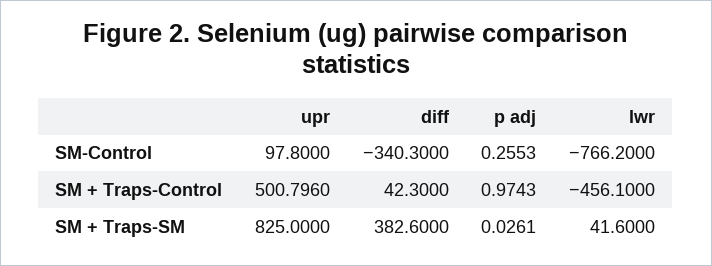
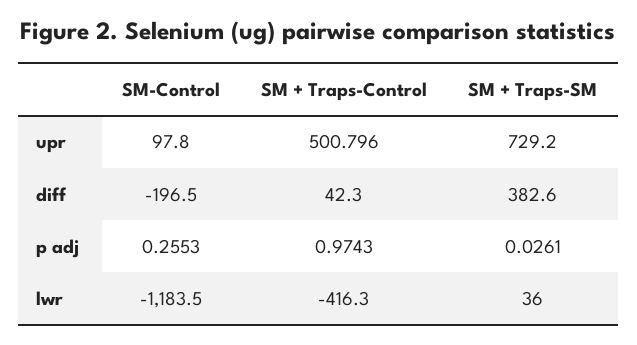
  {
    "upr": {
      "SM-Control": 97.8,
      "SM + Traps-Control": 500.796,
-     "SM + Traps-SM": 825
+     "SM + Traps-SM": 729.2
    },
    "diff": {
-     "SM-Control": -340.3,
+     "SM-Control": -196.5,
      "SM + Traps-Control": 42.3,
      "SM + Traps-SM": 382.6
    },
    "p adj": {
      "SM-Control": 0.2553,
      "SM + Traps-Control": 0.9743,
      "SM + Traps-SM": 0.0261
    },
    "lwr": {
-     "SM-Control": -766.2,
+     "SM-Control": -1183.5,
-     "SM + Traps-Control": -456.1,
+     "SM + Traps-Control": -416.3,
-     "SM + Traps-SM": 41.6
+     "SM + Traps-SM": 36
    }
  }

